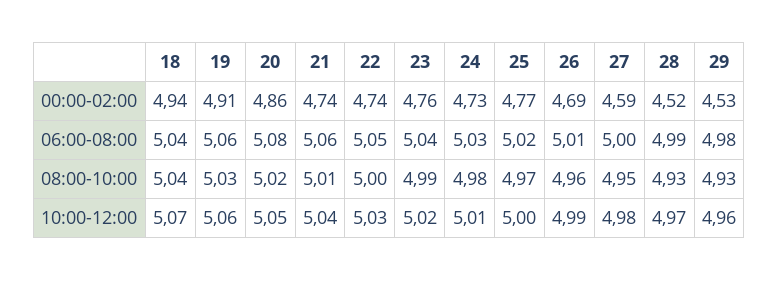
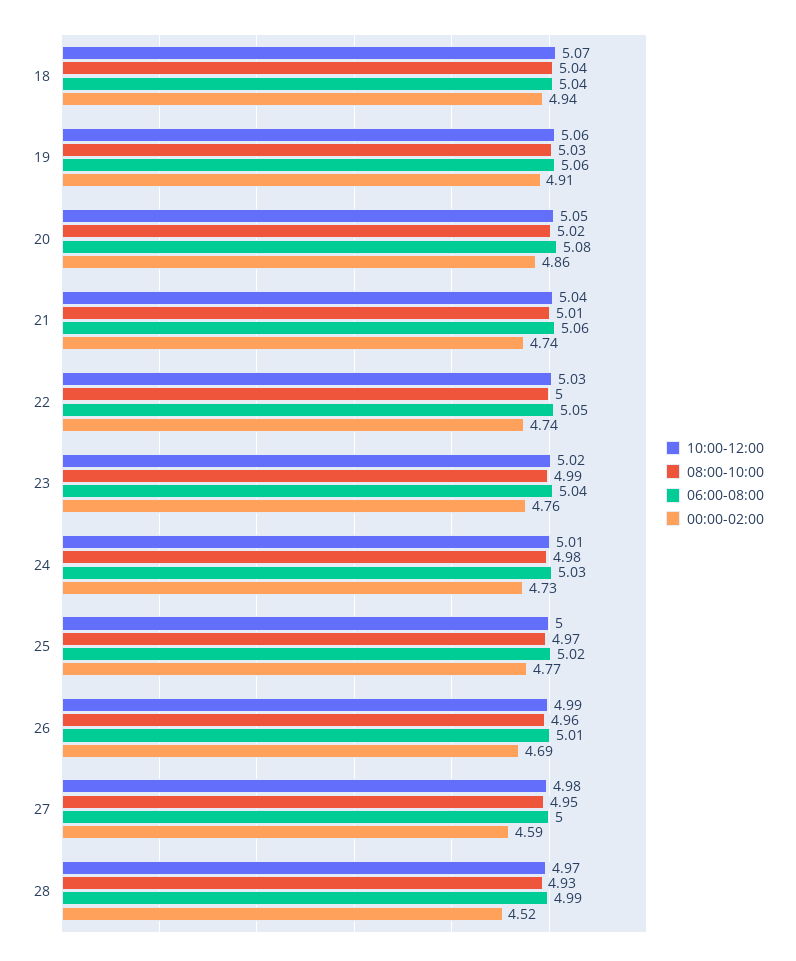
  {
    "00:00-02:00": {
      "18": 4.94,
      "19": 4.91,
      "20": 4.86,
      "21": 4.74,
      "22": 4.74,
      "23": 4.76,
      "24": 4.73,
      "25": 4.77,
      "26": 4.69,
      "27": 4.59,
-     "28": 4.52,
+     "28": 4.52
-     "29": 4.53
    },
    "06:00-08:00": {
      "18": 5.04,
      "19": 5.06,
      "20": 5.08,
      "21": 5.06,
      "22": 5.05,
      "23": 5.04,
      "24": 5.03,
      "25": 5.02,
      "26": 5.01,
      "27": 5,
-     "28": 4.99,
+     "28": 4.99
-     "29": 4.98
    },
    "08:00-10:00": {
      "18": 5.04,
      "19": 5.03,
      "20": 5.02,
      "21": 5.01,
      "22": 5,
      "23": 4.99,
      "24": 4.98,
      "25": 4.97,
      "26": 4.96,
      "27": 4.95,
-     "28": 4.93,
+     "28": 4.93
-     "29": 4.93
    },
    "10:00-12:00": {
      "18": 5.07,
      "19": 5.06,
      "20": 5.05,
      "21": 5.04,
      "22": 5.03,
      "23": 5.02,
      "24": 5.01,
      "25": 5,
      "26": 4.99,
      "27": 4.98,
-     "28": 4.97,
+     "28": 4.97
-     "29": 4.96
    }
  }

